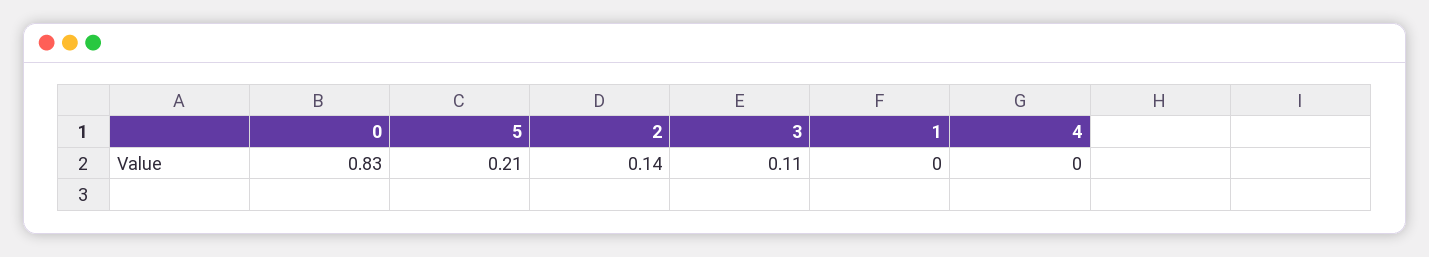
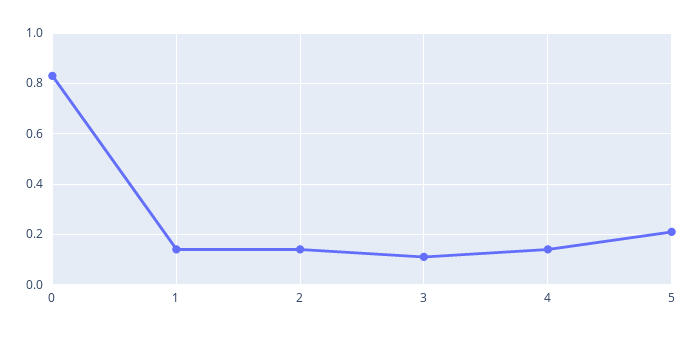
  {
    "0": 0.83,
    "5": 0.21,
    "2": 0.14,
    "3": 0.11,
-   "1": 0,
+   "1": 0.15,
-   "4": 0
+   "4": 0.15
  }

